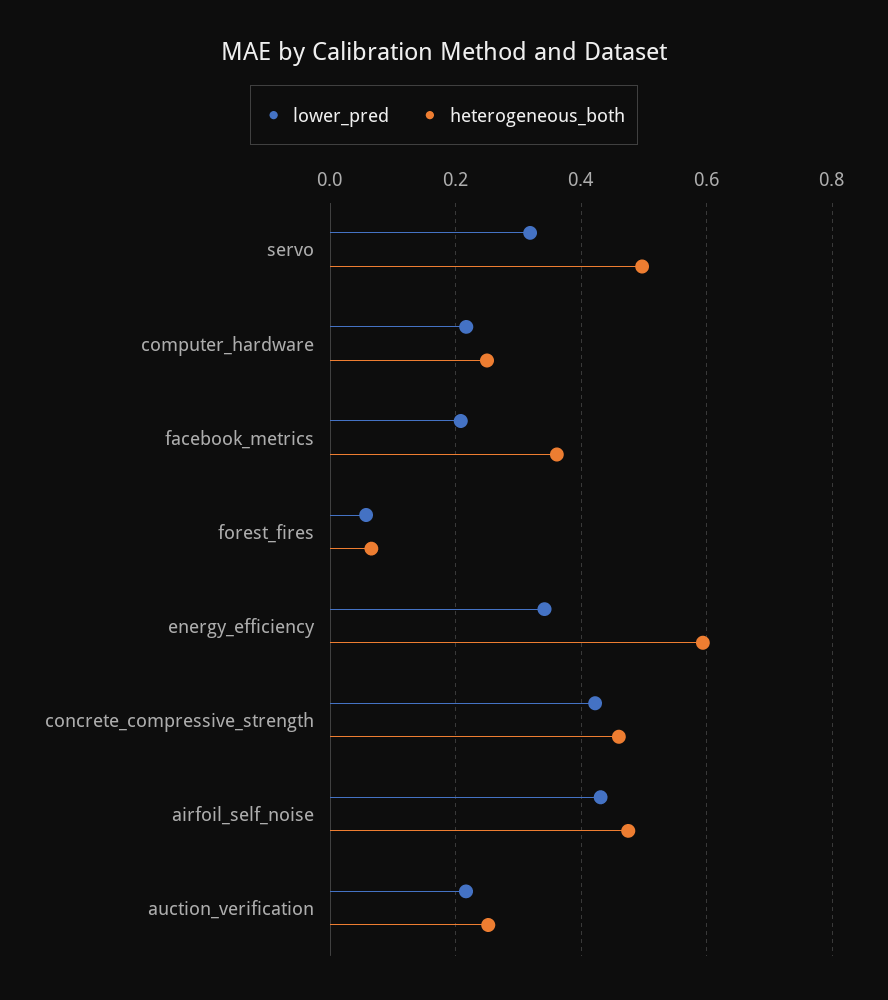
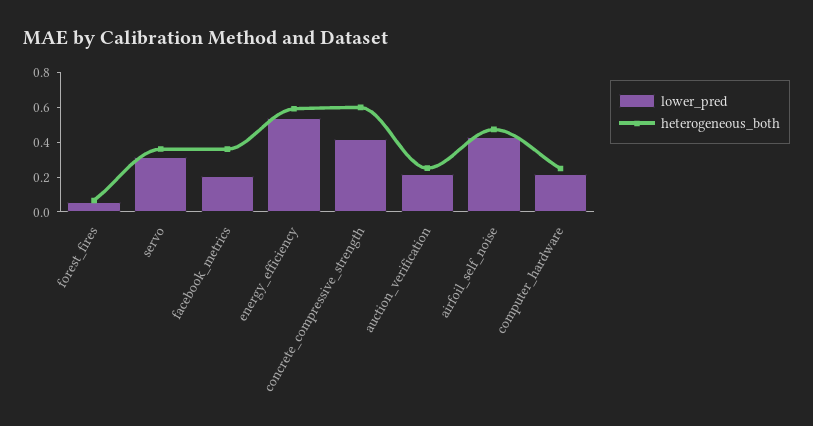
  {
    "lower_pred": {
      "servo": 0.32,
      "computer_hardware": 0.22,
      "facebook_metrics": 0.2,
      "forest_fires": 0.06,
-     "energy_efficiency": 0.34,
+     "energy_efficiency": 0.55,
      "concrete_compressive_strength": 0.42,
      "airfoil_self_noise": 0.44,
      "auction_verification": 0.22
    },
    "heterogeneous_both": {
-     "servo": 0.5,
+     "servo": 0.35,
      "computer_hardware": 0.24,
      "facebook_metrics": 0.36,
      "forest_fires": 0.06,
      "energy_efficiency": 0.6,
-     "concrete_compressive_strength": 0.46,
+     "concrete_compressive_strength": 0.6,
      "airfoil_self_noise": 0.48,
      "auction_verification": 0.26
    }
  }

